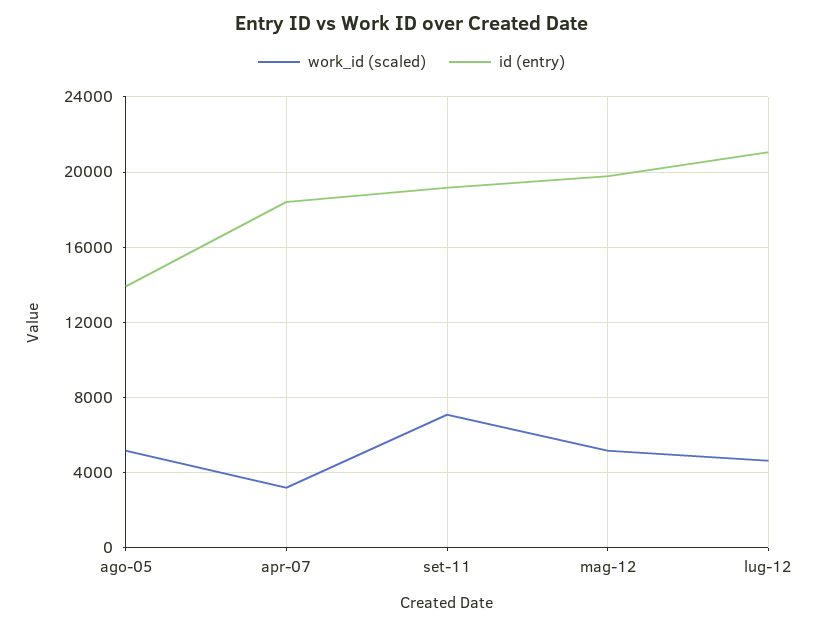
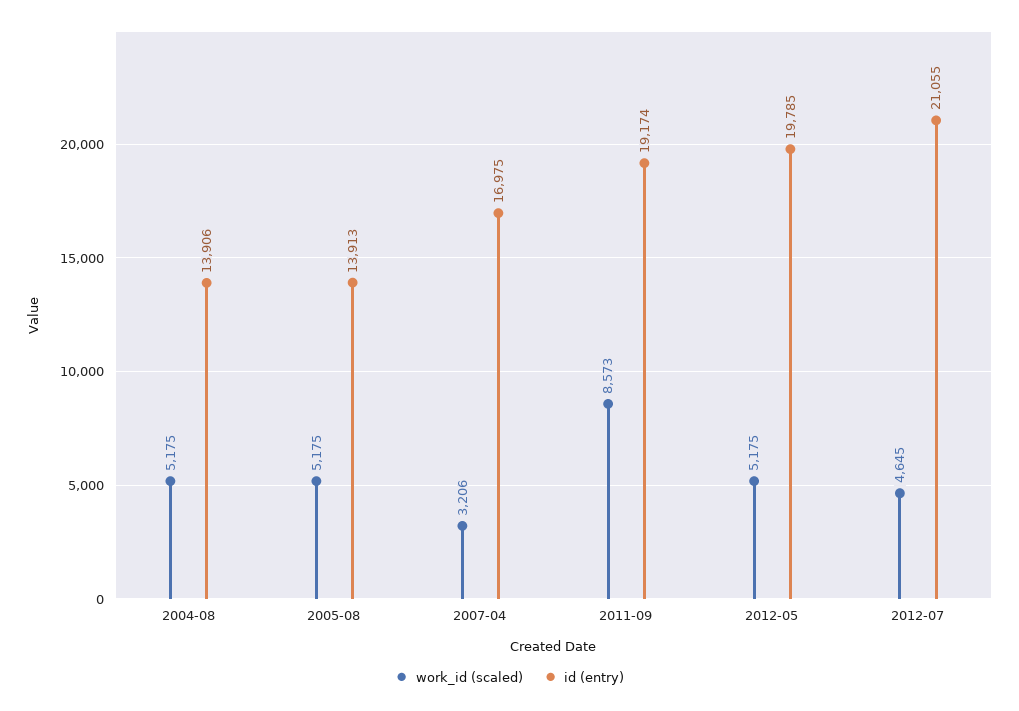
  {
    "work_id (scaled)": {
      "ago-05": 5175,
      "apr-07": 3206,
-     "set-11": 7000,
+     "set-11": 8573,
      "mag-12": 5175,
-     "lug-12": 4645
+     "lug-12": 4645,
+     "2004-08": 5175
    },
    "id (entry)": {
      "ago-05": 13913,
-     "apr-07": 18500,
+     "apr-07": 16975,
      "set-11": 19174,
      "mag-12": 19785,
-     "lug-12": 21055
+     "lug-12": 21055,
+     "2004-08": 13906
    }
  }

